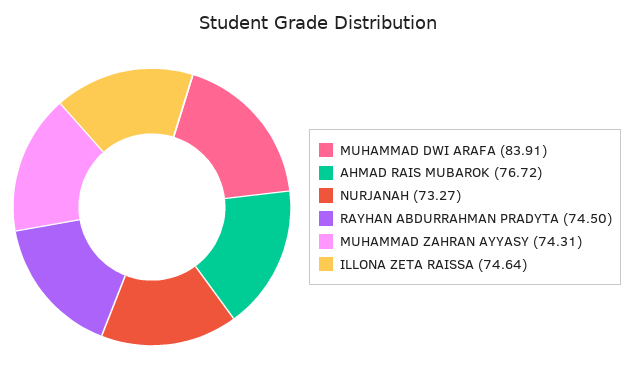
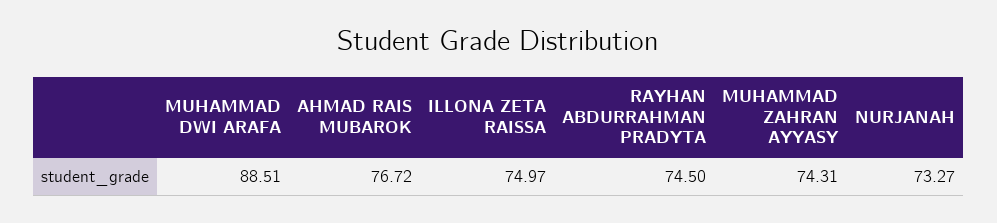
  {
-   "MUHAMMAD DWI ARAFA": 83.91,
+   "MUHAMMAD DWI ARAFA": 88.51,
    "AHMAD RAIS MUBAROK": 76.72,
    "NURJANAH": 73.27,
    "RAYHAN ABDURRAHMAN PRADYTA": 74.5,
    "MUHAMMAD ZAHRAN AYYASY": 74.31,
-   "ILLONA ZETA RAISSA": 74.64
+   "ILLONA ZETA RAISSA": 74.97
  }

